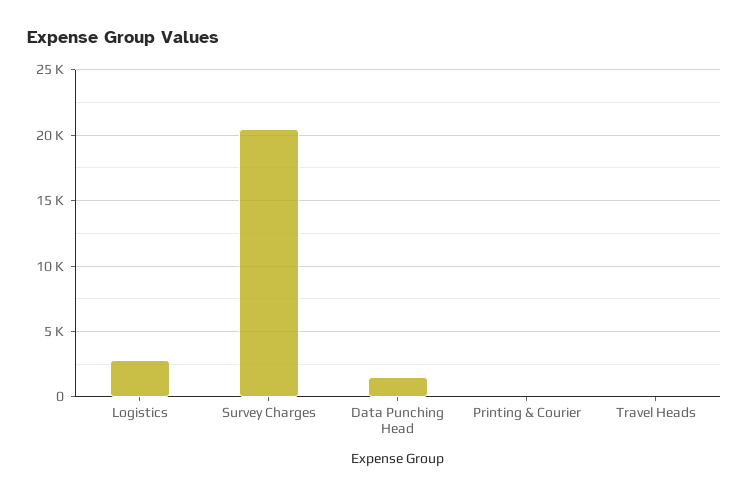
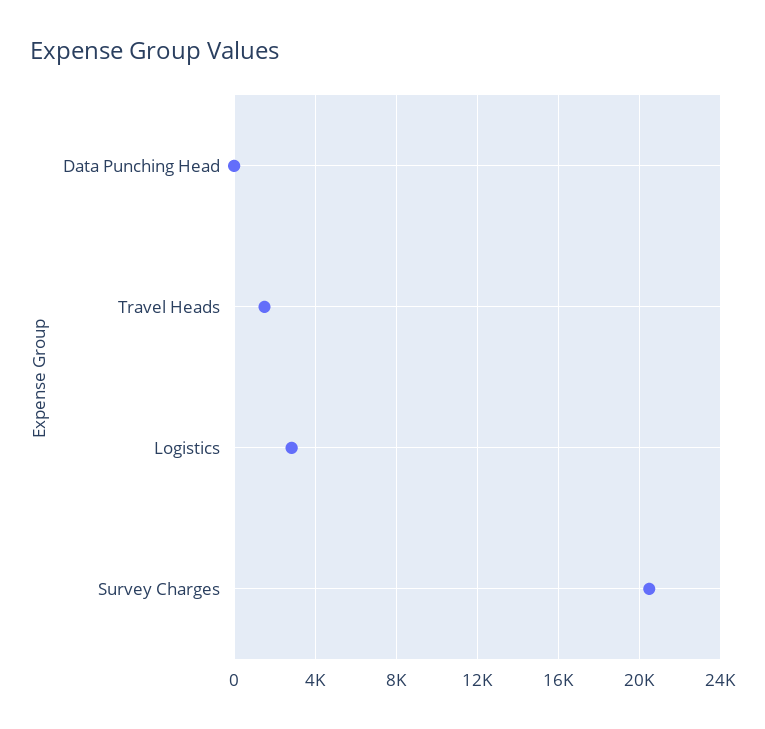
  {
    "Logistics": 3000,
    "Survey Charges": 20500,
-   "Data Punching Head": 1500,
+   "Data Punching Head": 0,
-   "Printing & Courier": 0,
-   "Travel Heads": 0
+   "Travel Heads": 1500
  }

